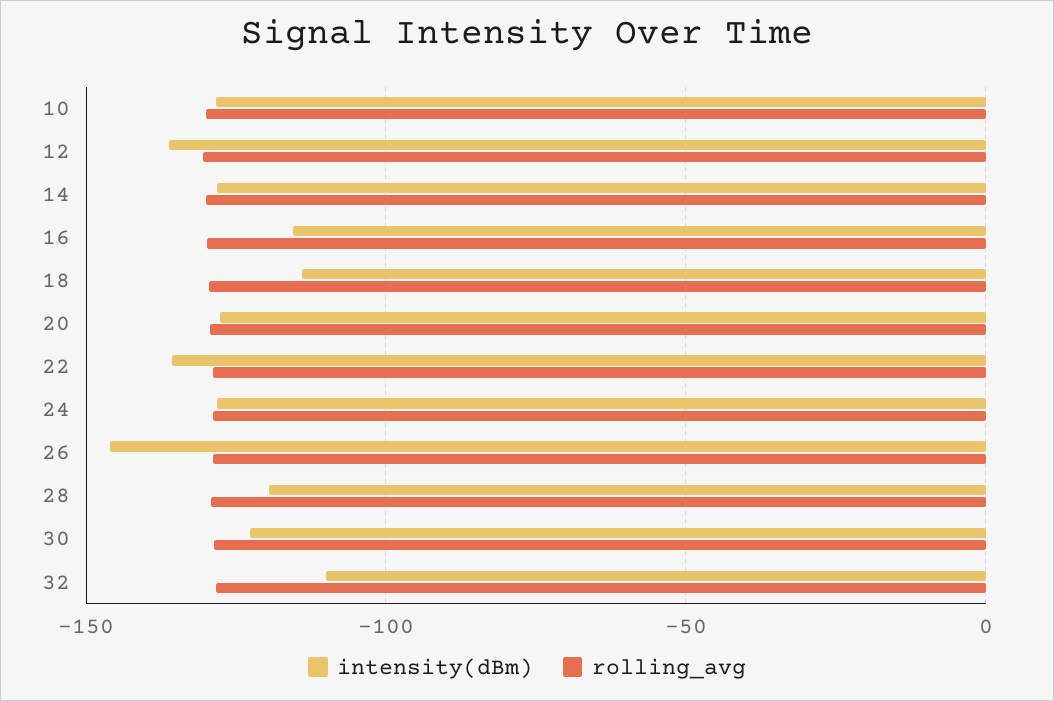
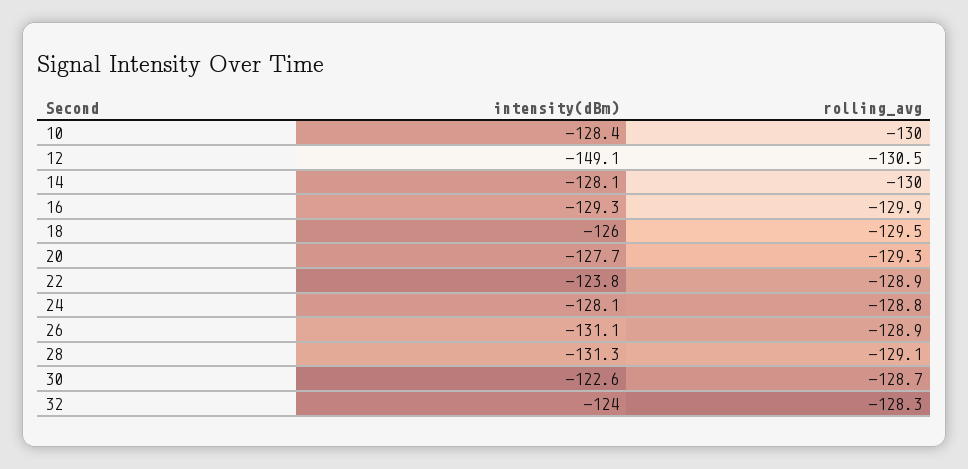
  {
    "intensity(dBm)": {
      "10": -128.4,
-     "12": -135,
+     "12": -149.1,
      "14": -128.1,
-     "16": -115,
+     "16": -129.3,
-     "18": -115,
+     "18": -126,
      "20": -127.7,
-     "22": -135,
+     "22": -123.8,
      "24": -128.1,
-     "26": -145,
+     "26": -131.1,
-     "28": -120,
+     "28": -131.3,
      "30": -122.6,
-     "32": -110
+     "32": -124
    },
    "rolling_avg": {
      "10": -130,
      "12": -130.5,
      "14": -130,
      "16": -129.9,
      "18": -129.5,
      "20": -129.3,
      "22": -128.9,
      "24": -128.8,
      "26": -128.9,
      "28": -129.1,
      "30": -128.7,
      "32": -128.3
    }
  }

